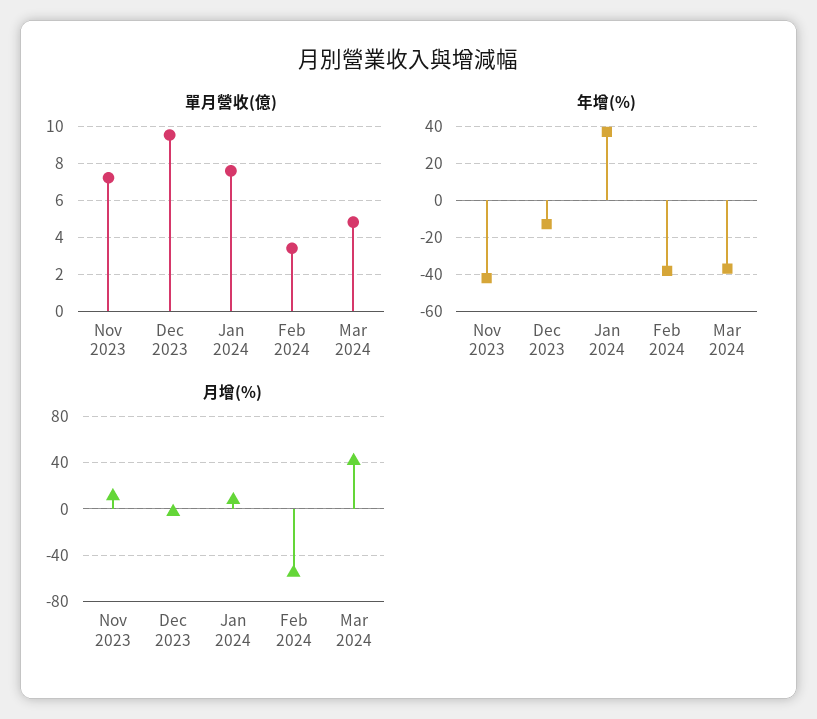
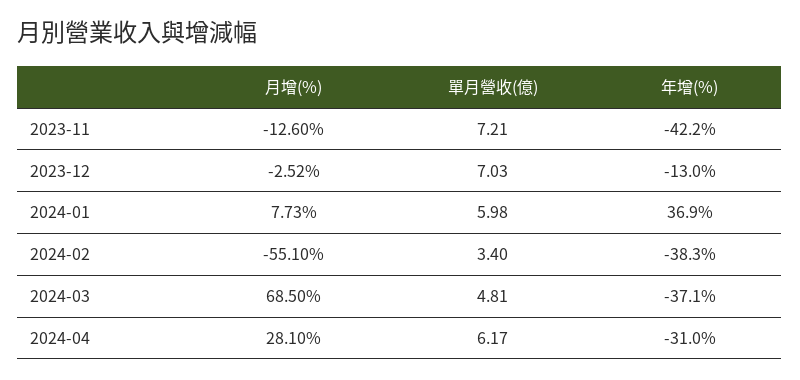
  {
    "單月營收(億)": {
      "Nov 2023": 7.21,
-     "Dec 2023": 9.5,
+     "Dec 2023": 7.03,
-     "Jan 2024": 7.5,
+     "Jan 2024": 5.98,
      "Feb 2024": 3.4,
-     "Mar 2024": 4.81
+     "Mar 2024": 4.81,
+     "2024-04": 6.17
    },
    "年增(%)": {
      "Nov 2023": -42.2,
      "Dec 2023": -13,
      "Jan 2024": 36.9,
      "Feb 2024": -38.3,
-     "Mar 2024": -37.1
+     "Mar 2024": -37.1,
+     "2024-04": -31
    },
    "月增(%)": {
-     "Nov 2023": 10,
+     "Nov 2023": -12.6,
      "Dec 2023": -2.52,
      "Jan 2024": 7.73,
      "Feb 2024": -55.1,
-     "Mar 2024": 40
+     "Mar 2024": 68.5,
+     "2024-04": 28.1
    }
  }

